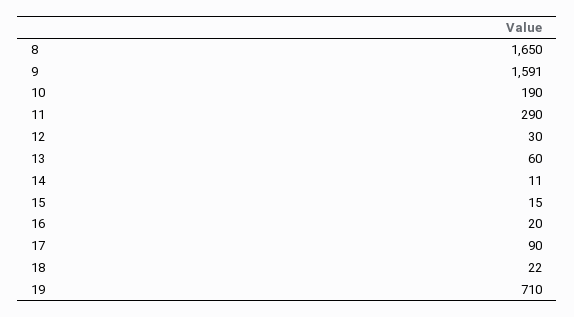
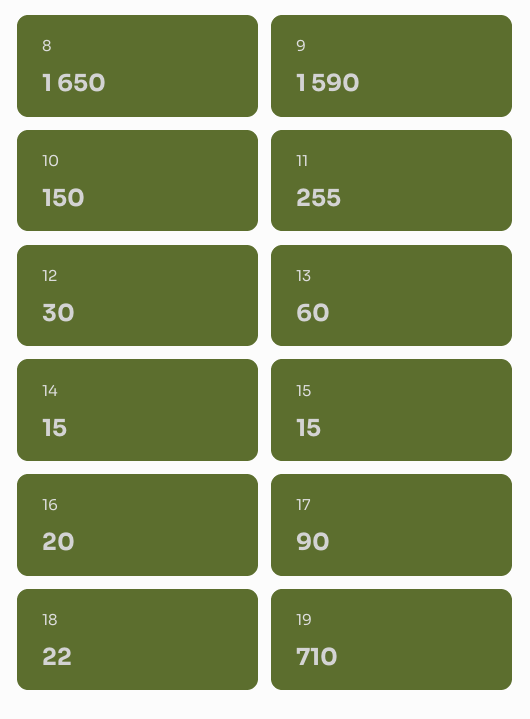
  {
    "8": 1650,
-   "9": 1591,
+   "9": 1590,
-   "10": 190,
+   "10": 150,
-   "11": 290,
+   "11": 255,
    "12": 30,
    "13": 60,
-   "14": 11,
+   "14": 15,
    "15": 15,
    "16": 20,
    "17": 90,
    "18": 22,
    "19": 710
  }

